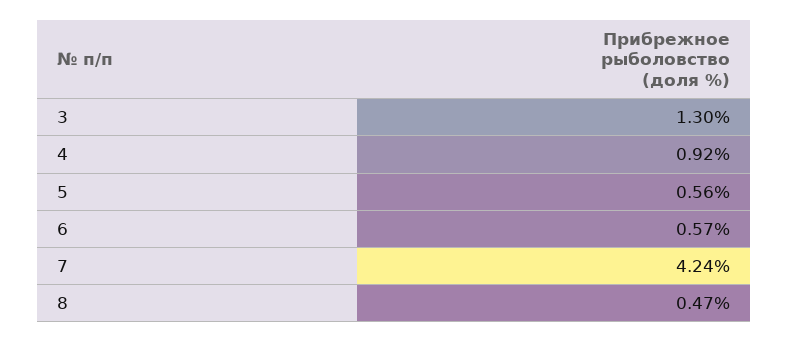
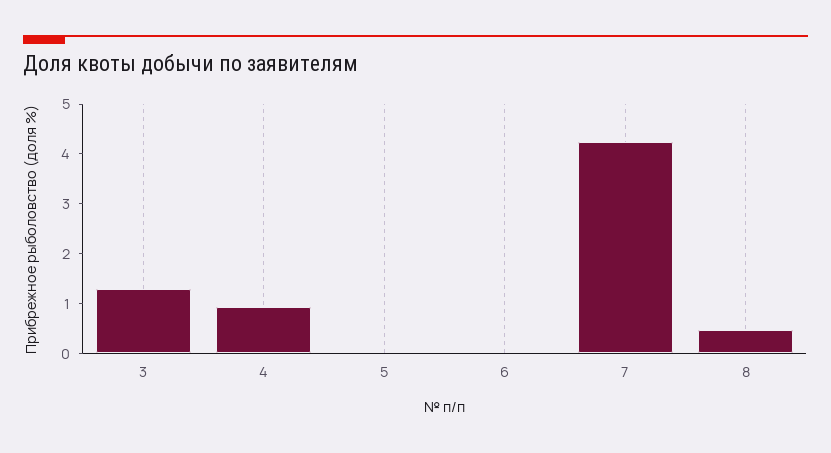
  {
    "3": 1.3,
    "4": 0.92,
-   "5": 0.56,
+   "5": 0,
-   "6": 0.57,
+   "6": 0,
    "7": 4.24,
    "8": 0.47
  }

